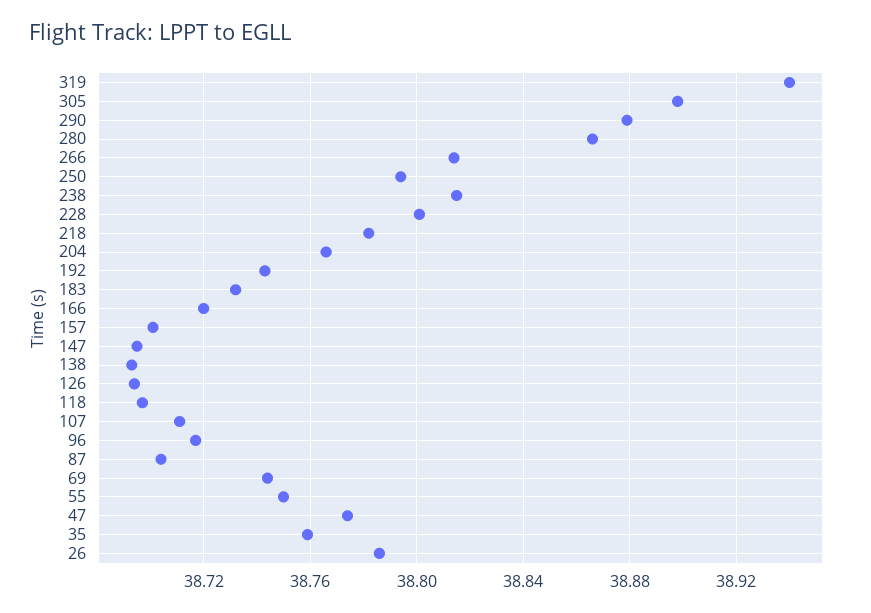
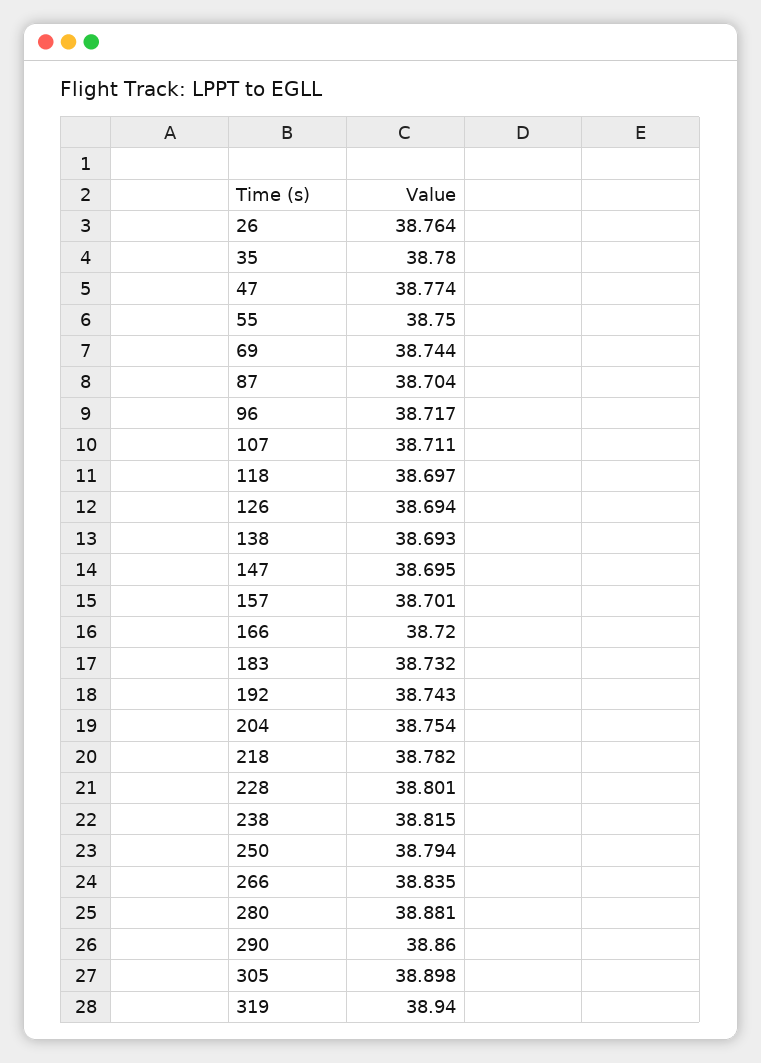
  {
    "319": 38.94,
    "305": 38.898,
-   "290": 38.88,
+   "290": 38.86,
-   "280": 38.865,
+   "280": 38.881,
-   "266": 38.815,
+   "266": 38.835,
    "250": 38.794,
    "238": 38.815,
    "228": 38.801,
    "218": 38.782,
-   "204": 38.765,
+   "204": 38.754,
    "192": 38.743,
    "183": 38.732,
    "166": 38.72,
    "157": 38.701,
    "147": 38.695,
    "138": 38.693,
    "126": 38.694,
    "118": 38.697,
    "107": 38.711,
    "96": 38.717,
    "87": 38.704,
    "69": 38.744,
    "55": 38.75,
    "47": 38.774,
-   "35": 38.76,
+   "35": 38.78,
-   "26": 38.785
+   "26": 38.764
  }

